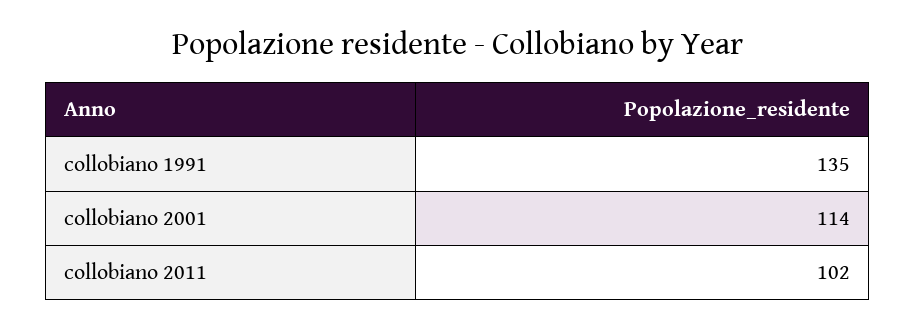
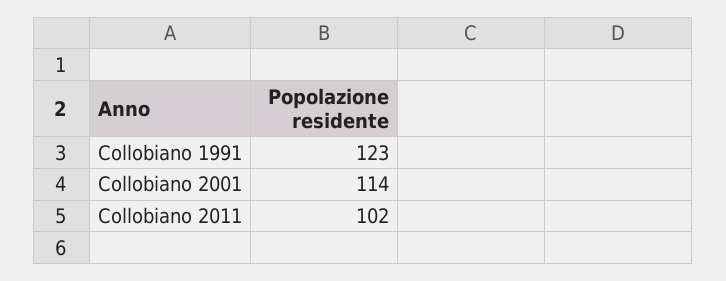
  {
-   "collobiano 1991": 135,
+   "collobiano 1991": 123,
    "collobiano 2001": 114,
    "collobiano 2011": 102
  }

